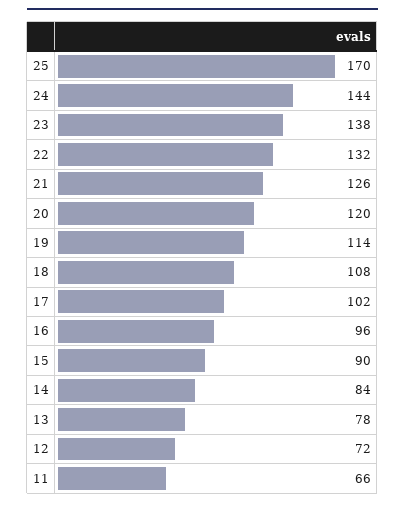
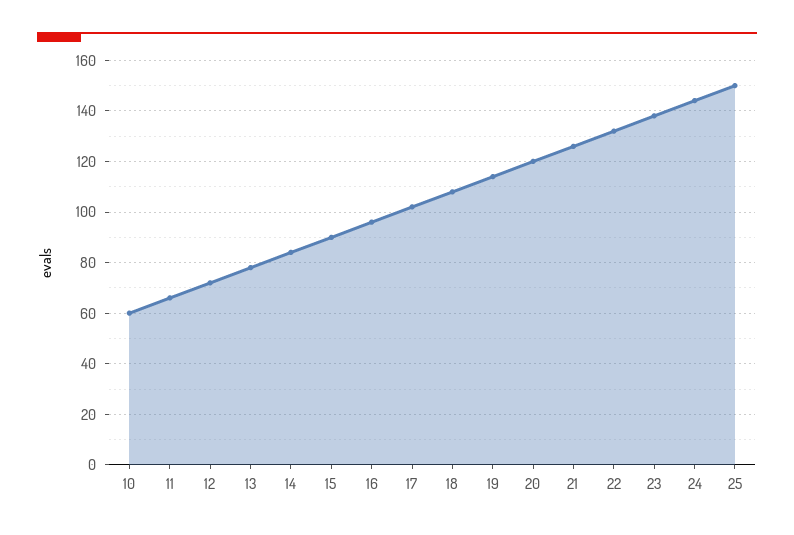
  {
-   "25": 170,
+   "25": 150,
    "24": 144,
    "23": 138,
    "22": 132,
    "21": 126,
    "20": 120,
    "19": 114,
    "18": 108,
    "17": 102,
    "16": 96,
    "15": 90,
    "14": 84,
    "13": 78,
    "12": 72,
-   "11": 66
+   "11": 66,
+   "10": 60
  }

